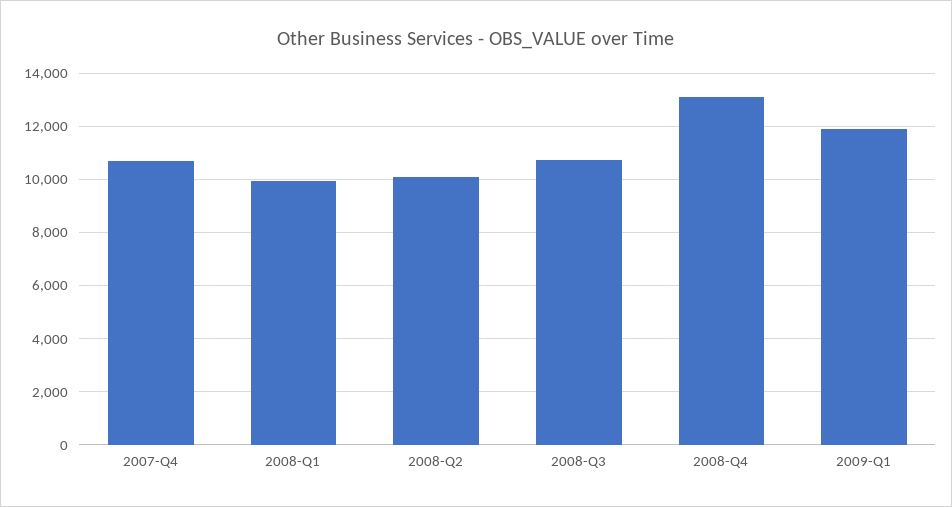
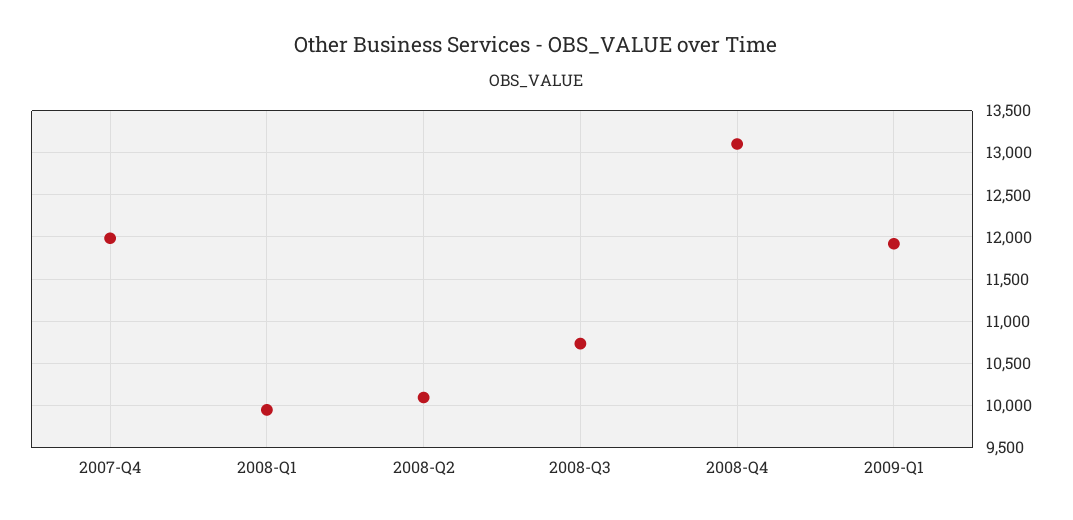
  {
-   "2007-Q4": 10750,
+   "2007-Q4": 12000,
    "2008-Q1": 9900,
    "2008-Q2": 10100,
    "2008-Q3": 10700,
    "2008-Q4": 13100,
    "2009-Q1": 11900
  }

